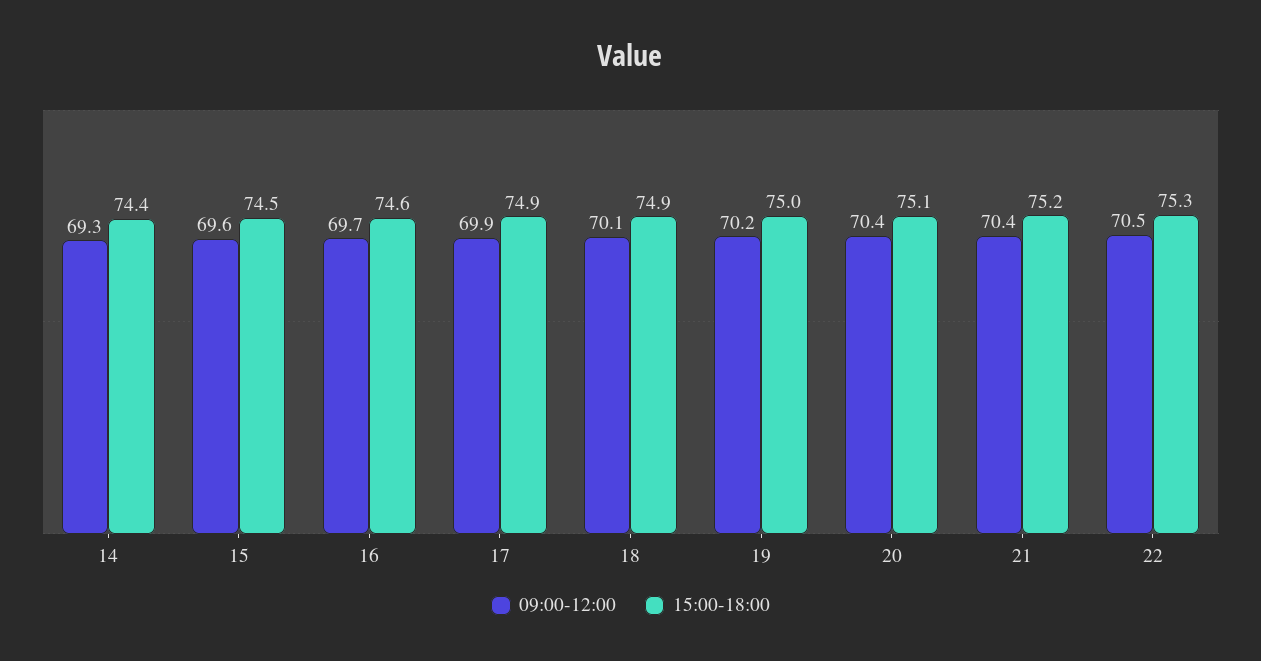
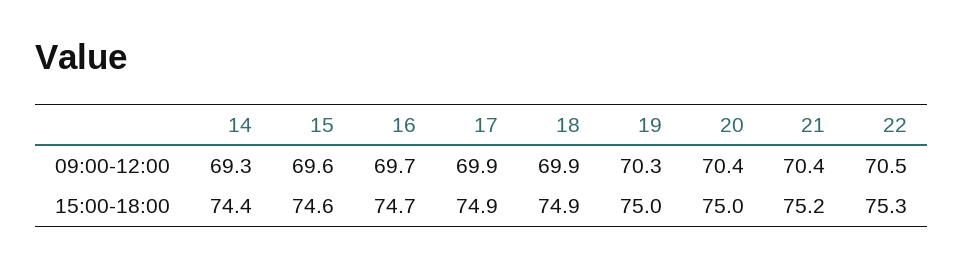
  {
    "09:00-12:00": {
      "14": 69.3,
      "15": 69.6,
      "16": 69.7,
      "17": 69.9,
-     "18": 70.1,
+     "18": 69.9,
-     "19": 70.2,
+     "19": 70.3,
      "20": 70.4,
      "21": 70.4,
      "22": 70.5
    },
    "15:00-18:00": {
      "14": 74.4,
-     "15": 74.5,
+     "15": 74.6,
-     "16": 74.6,
+     "16": 74.7,
      "17": 74.9,
      "18": 74.9,
      "19": 75,
-     "20": 75.1,
+     "20": 75,
      "21": 75.2,
      "22": 75.3
    }
  }

